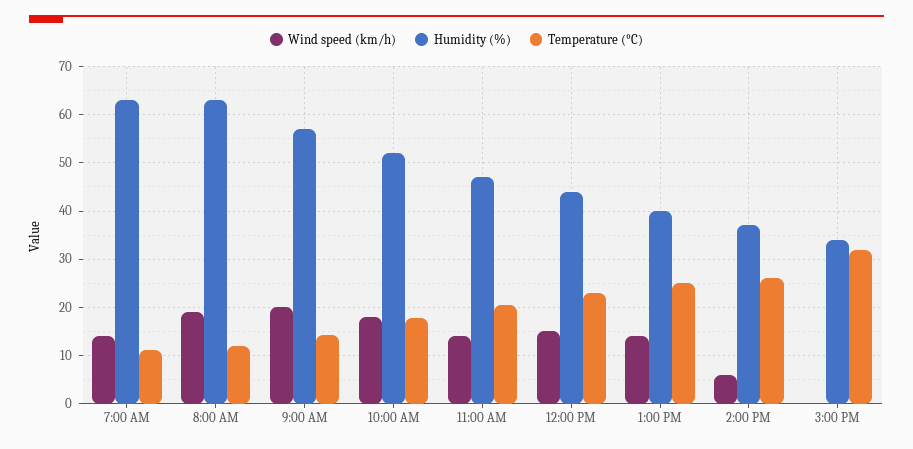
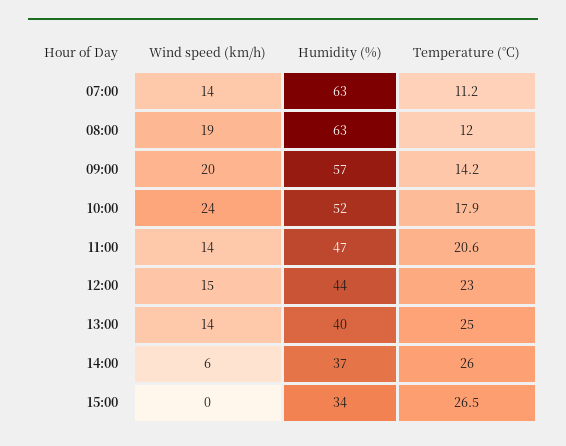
  {
    "Wind speed (km/h)": {
      "7:00 AM": 14,
      "8:00 AM": 19,
      "9:00 AM": 20,
-     "10:00 AM": 18,
+     "10:00 AM": 24,
      "11:00 AM": 14,
      "12:00 PM": 15,
      "1:00 PM": 14,
      "2:00 PM": 6,
      "3:00 PM": 0
    },
    "Humidity (%)": {
      "7:00 AM": 63,
      "8:00 AM": 63,
      "9:00 AM": 57,
      "10:00 AM": 52,
      "11:00 AM": 47,
      "12:00 PM": 44,
      "1:00 PM": 40,
      "2:00 PM": 37,
      "3:00 PM": 34
    },
    "Temperature (°C)": {
      "7:00 AM": 11.2,
      "8:00 AM": 12,
      "9:00 AM": 14.2,
      "10:00 AM": 17.9,
      "11:00 AM": 20.6,
      "12:00 PM": 23,
      "1:00 PM": 25,
      "2:00 PM": 26,
-     "3:00 PM": 32
+     "3:00 PM": 26.5
    }
  }

